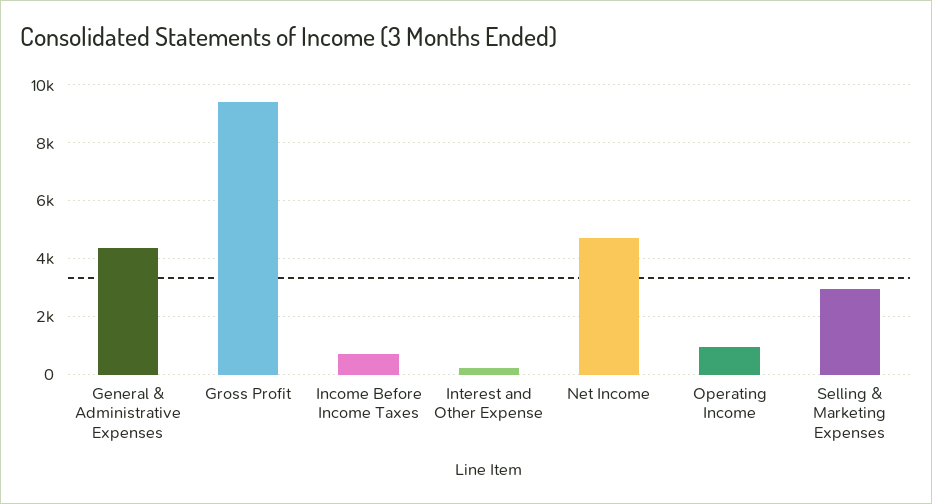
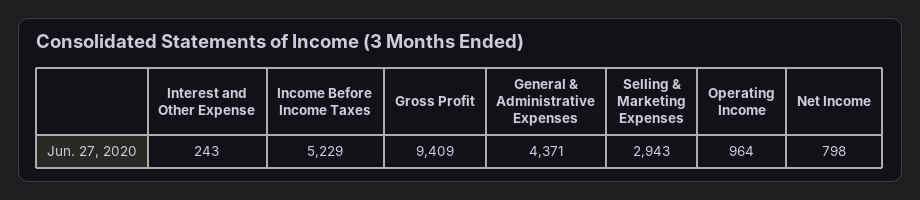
  {
    "General & Administrative Expenses": 4371,
    "Gross Profit": 9409,
-   "Income Before Income Taxes": 750,
+   "Income Before Income Taxes": 5229,
    "Interest and Other Expense": 243,
-   "Net Income": 4750,
+   "Net Income": 798,
    "Operating Income": 964,
    "Selling & Marketing Expenses": 2943
  }

